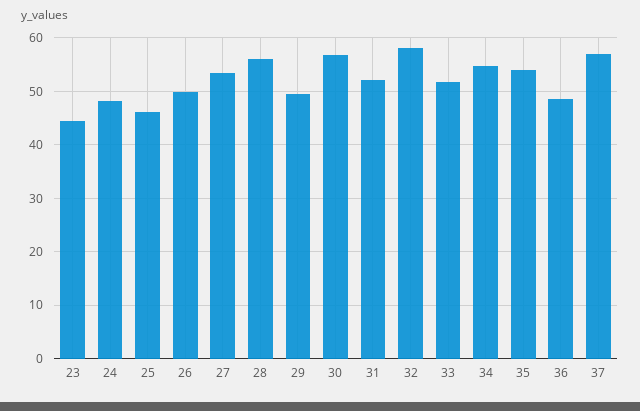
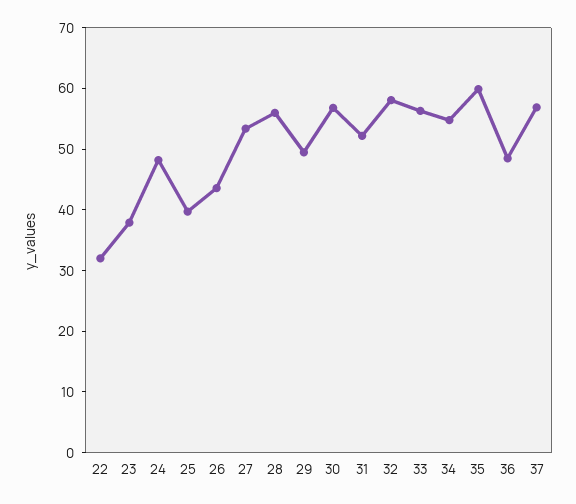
  {
-   "23": 44,
+   "23": 38,
    "24": 48,
-   "25": 46,
+   "25": 40,
-   "26": 50,
+   "26": 44,
    "27": 54,
    "28": 56,
    "29": 50,
    "30": 56,
    "31": 52,
    "32": 58,
-   "33": 52,
+   "33": 56,
    "34": 54,
-   "35": 54,
+   "35": 60,
    "36": 48,
-   "37": 56
+   "37": 56,
+   "22": 32
  }

